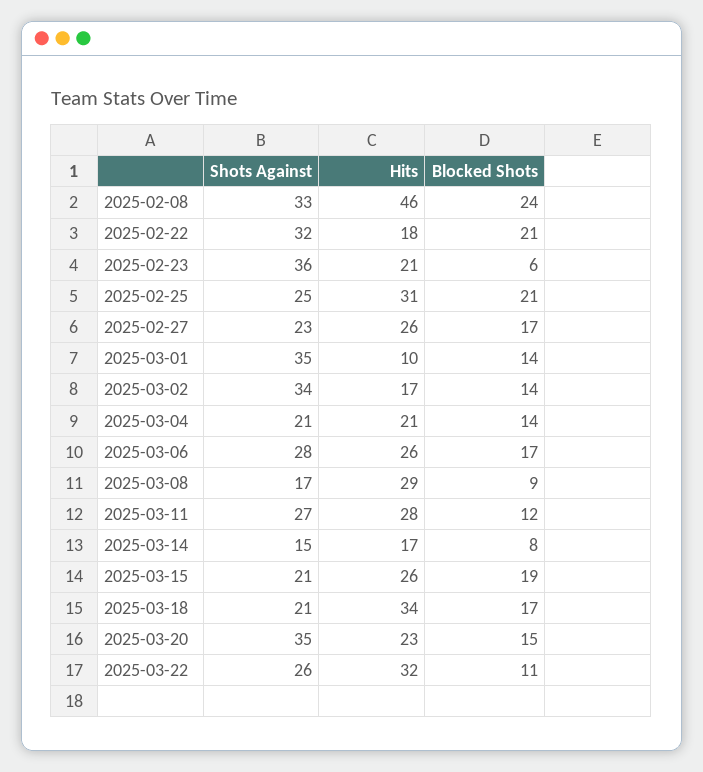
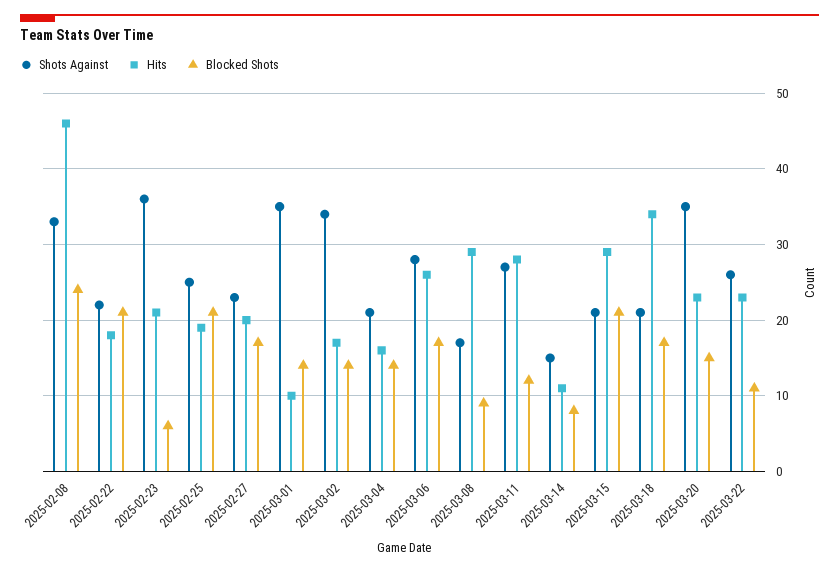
  {
    "Shots Against": {
      "2025-02-08": 33,
-     "2025-02-22": 32,
+     "2025-02-22": 22,
      "2025-02-23": 36,
      "2025-02-25": 25,
      "2025-02-27": 23,
      "2025-03-01": 35,
      "2025-03-02": 34,
      "2025-03-04": 21,
      "2025-03-06": 28,
      "2025-03-08": 17,
      "2025-03-11": 27,
      "2025-03-14": 15,
      "2025-03-15": 21,
      "2025-03-18": 21,
      "2025-03-20": 35,
      "2025-03-22": 26
    },
    "Hits": {
      "2025-02-08": 46,
      "2025-02-22": 18,
      "2025-02-23": 21,
-     "2025-02-25": 31,
+     "2025-02-25": 19,
-     "2025-02-27": 26,
+     "2025-02-27": 20,
      "2025-03-01": 10,
      "2025-03-02": 17,
-     "2025-03-04": 21,
+     "2025-03-04": 16,
      "2025-03-06": 26,
      "2025-03-08": 29,
      "2025-03-11": 28,
-     "2025-03-14": 17,
+     "2025-03-14": 11,
-     "2025-03-15": 26,
+     "2025-03-15": 29,
      "2025-03-18": 34,
      "2025-03-20": 23,
-     "2025-03-22": 32
+     "2025-03-22": 23
    },
    "Blocked Shots": {
      "2025-02-08": 24,
      "2025-02-22": 21,
      "2025-02-23": 6,
      "2025-02-25": 21,
      "2025-02-27": 17,
      "2025-03-01": 14,
      "2025-03-02": 14,
      "2025-03-04": 14,
      "2025-03-06": 17,
      "2025-03-08": 9,
      "2025-03-11": 12,
      "2025-03-14": 8,
-     "2025-03-15": 19,
+     "2025-03-15": 21,
      "2025-03-18": 17,
      "2025-03-20": 15,
      "2025-03-22": 11
    }
  }

